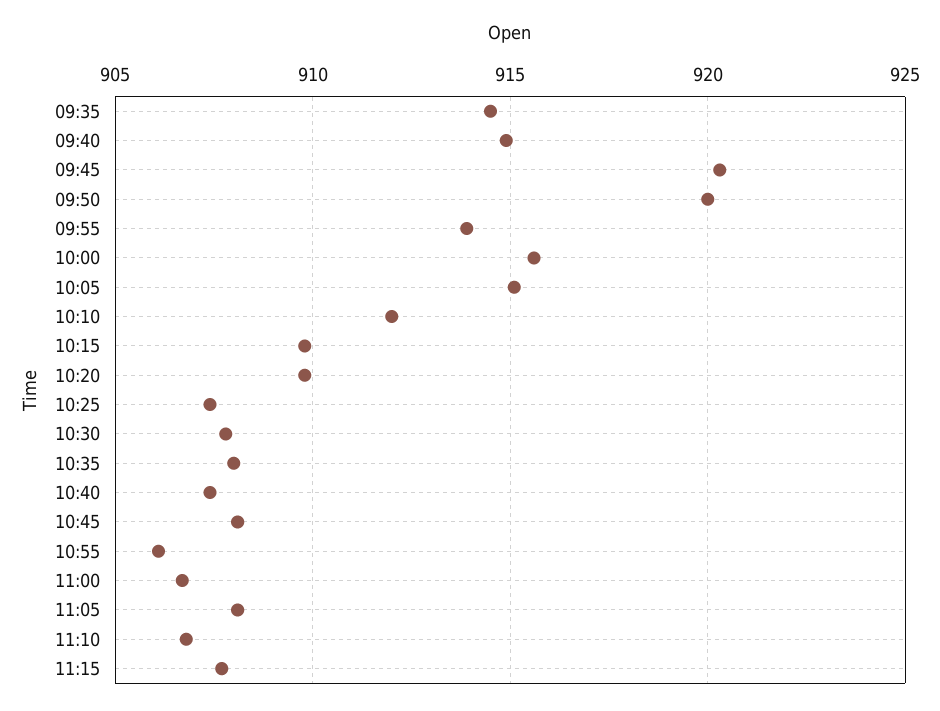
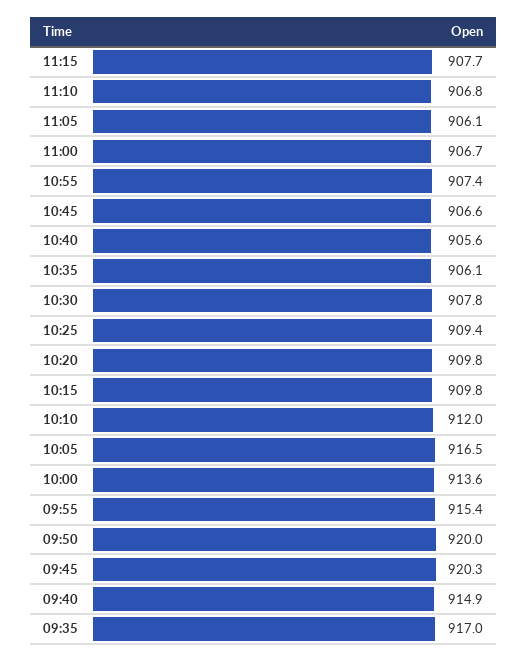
  {
-   "09:35": 914.5,
+   "09:35": 917,
    "09:40": 914.9,
    "09:45": 920.3,
    "09:50": 920,
-   "09:55": 914,
+   "09:55": 915.4,
-   "10:00": 915.5,
+   "10:00": 913.6,
-   "10:05": 915,
+   "10:05": 916.5,
    "10:10": 912,
    "10:15": 909.8,
    "10:20": 909.8,
-   "10:25": 907.5,
+   "10:25": 909.4,
    "10:30": 907.8,
-   "10:35": 908,
+   "10:35": 906.1,
-   "10:40": 907.5,
+   "10:40": 905.6,
-   "10:45": 908,
+   "10:45": 906.6,
-   "10:55": 906,
+   "10:55": 907.4,
    "11:00": 906.7,
-   "11:05": 908,
+   "11:05": 906.1,
    "11:10": 906.8,
    "11:15": 907.7
  }

